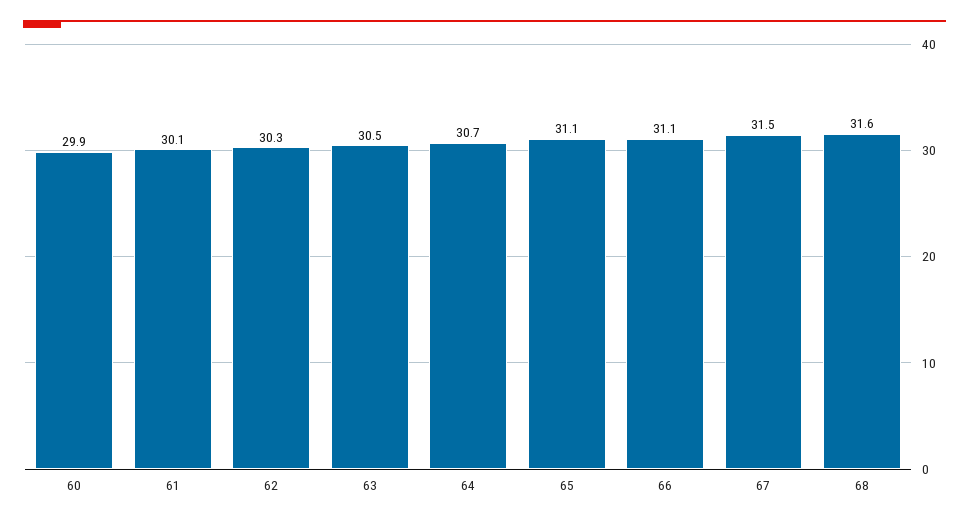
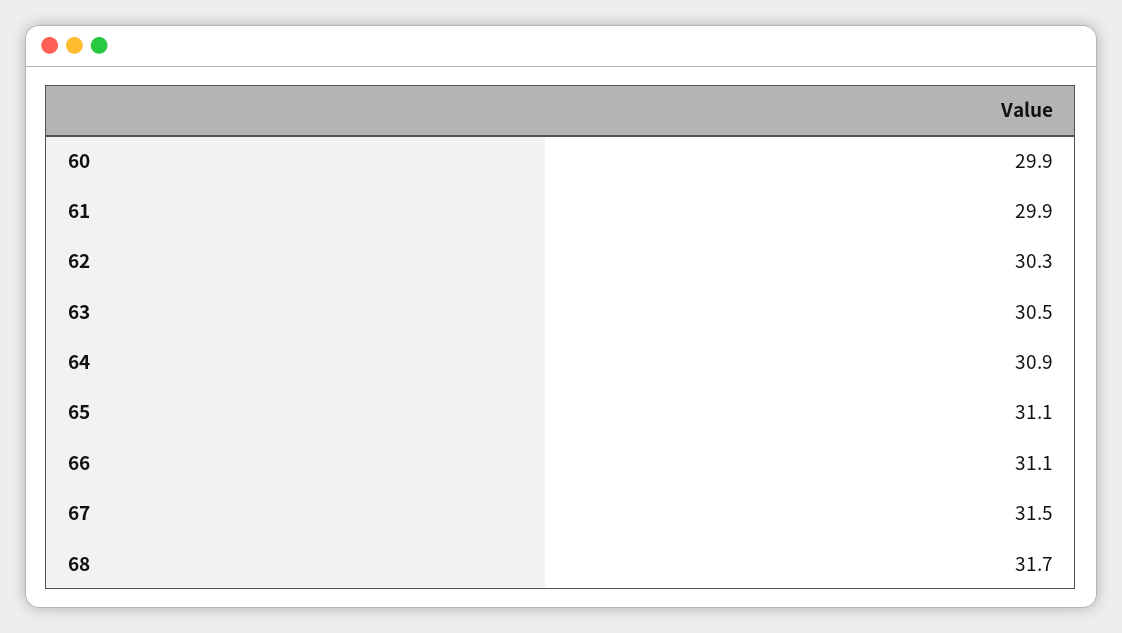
  {
    "60": 29.9,
-   "61": 30.1,
+   "61": 29.9,
    "62": 30.3,
    "63": 30.5,
-   "64": 30.7,
+   "64": 30.9,
    "65": 31.1,
    "66": 31.1,
    "67": 31.5,
-   "68": 31.6
+   "68": 31.7
  }

